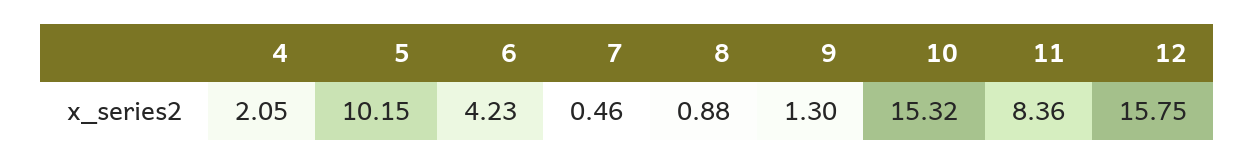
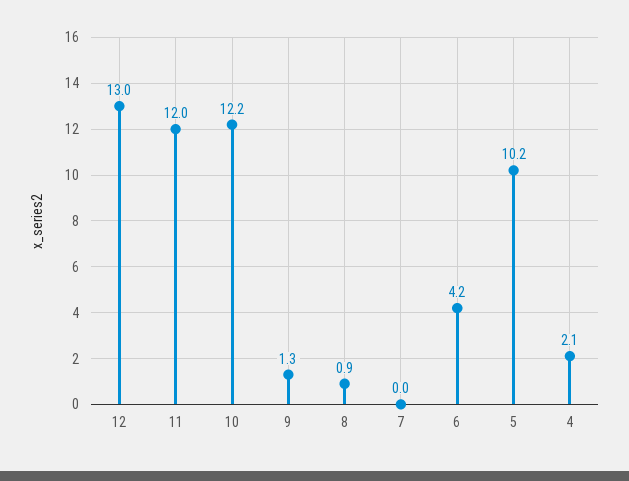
  {
    "4": 2.05,
    "5": 10.15,
    "6": 4.23,
-   "7": 0.46,
+   "7": 0,
    "8": 0.88,
    "9": 1.3,
-   "10": 15.32,
+   "10": 12.2,
-   "11": 8.36,
+   "11": 12,
-   "12": 15.75
+   "12": 13
  }

